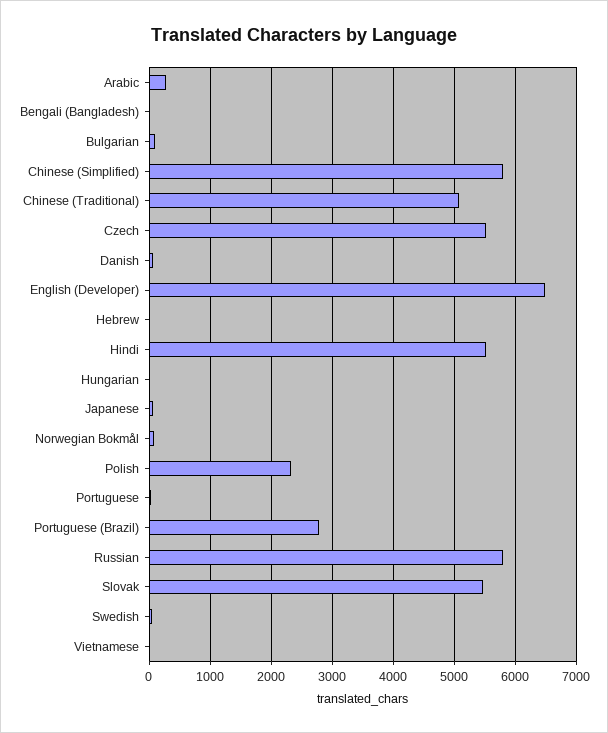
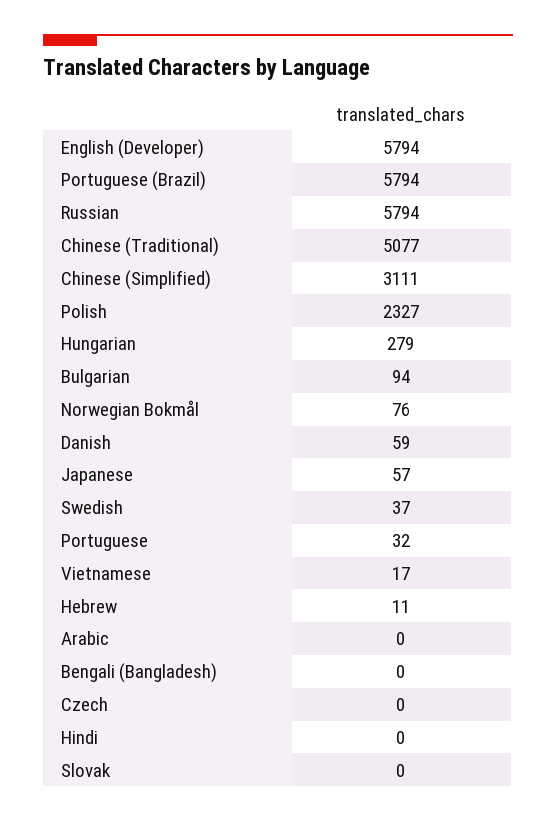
  {
-   "Arabic": 300,
+   "Arabic": 0,
    "Bengali (Bangladesh)": 0,
    "Bulgarian": 94,
-   "Chinese (Simplified)": 5800,
+   "Chinese (Simplified)": 3111,
    "Chinese (Traditional)": 5077,
-   "Czech": 5500,
+   "Czech": 0,
    "Danish": 59,
-   "English (Developer)": 6500,
+   "English (Developer)": 5794,
    "Hebrew": 11,
-   "Hindi": 5500,
+   "Hindi": 0,
-   "Hungarian": 0,
+   "Hungarian": 279,
    "Japanese": 57,
    "Norwegian Bokmål": 76,
    "Polish": 2327,
    "Portuguese": 32,
-   "Portuguese (Brazil)": 2800,
+   "Portuguese (Brazil)": 5794,
    "Russian": 5794,
-   "Slovak": 5500,
+   "Slovak": 0,
    "Swedish": 37,
    "Vietnamese": 17
  }

